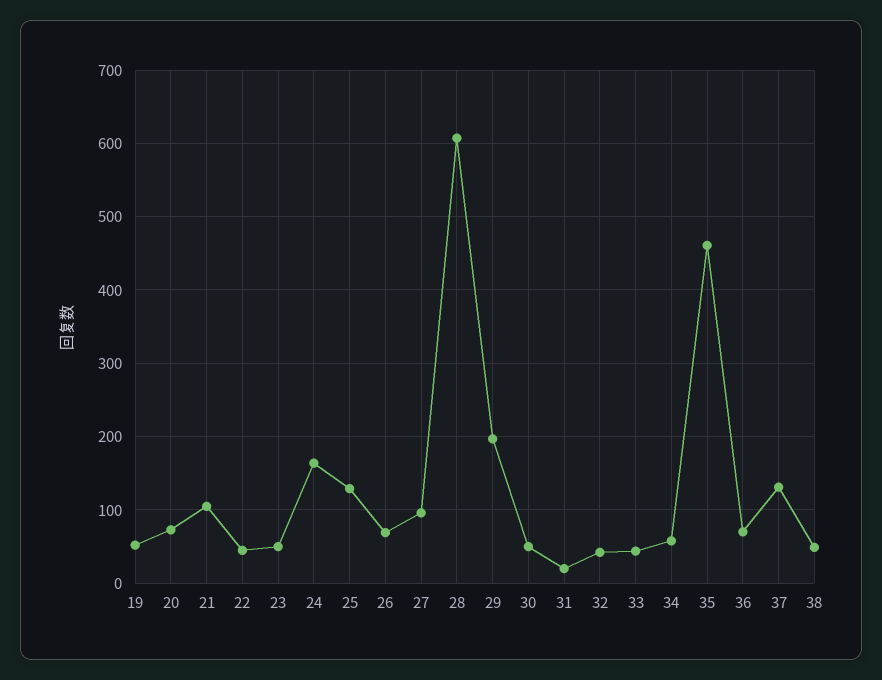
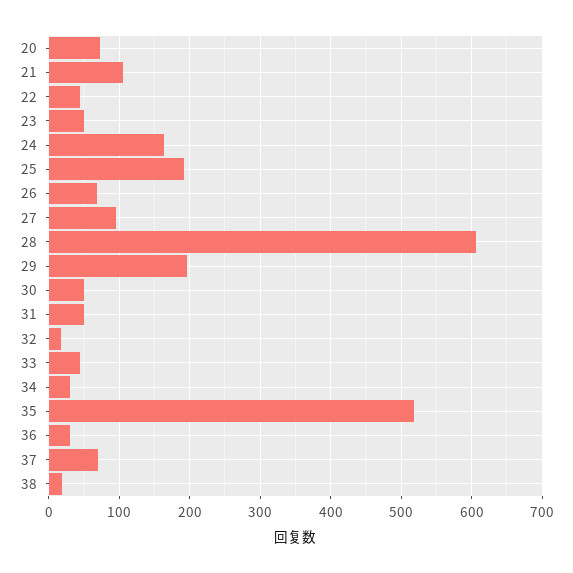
  {
-   "19": 50,
    "20": 70,
    "21": 110,
    "22": 50,
    "23": 50,
    "24": 160,
-   "25": 130,
+   "25": 190,
    "26": 70,
    "27": 100,
    "28": 610,
    "29": 200,
    "30": 50,
-   "31": 20,
+   "31": 50,
-   "32": 40,
+   "32": 20,
    "33": 40,
-   "34": 60,
+   "34": 30,
-   "35": 460,
+   "35": 520,
-   "36": 70,
+   "36": 30,
-   "37": 130,
+   "37": 70,
-   "38": 50
+   "38": 20
  }

